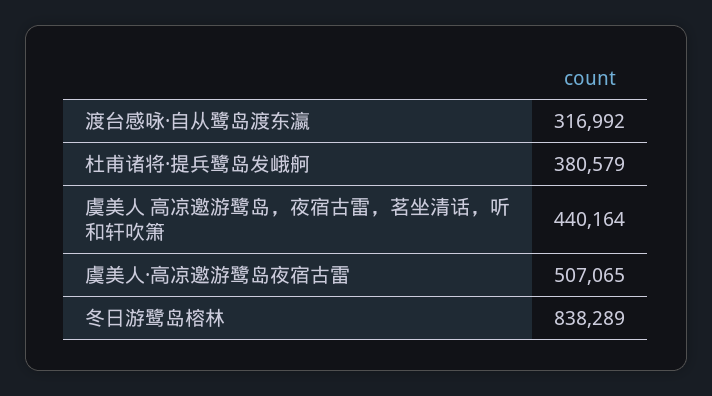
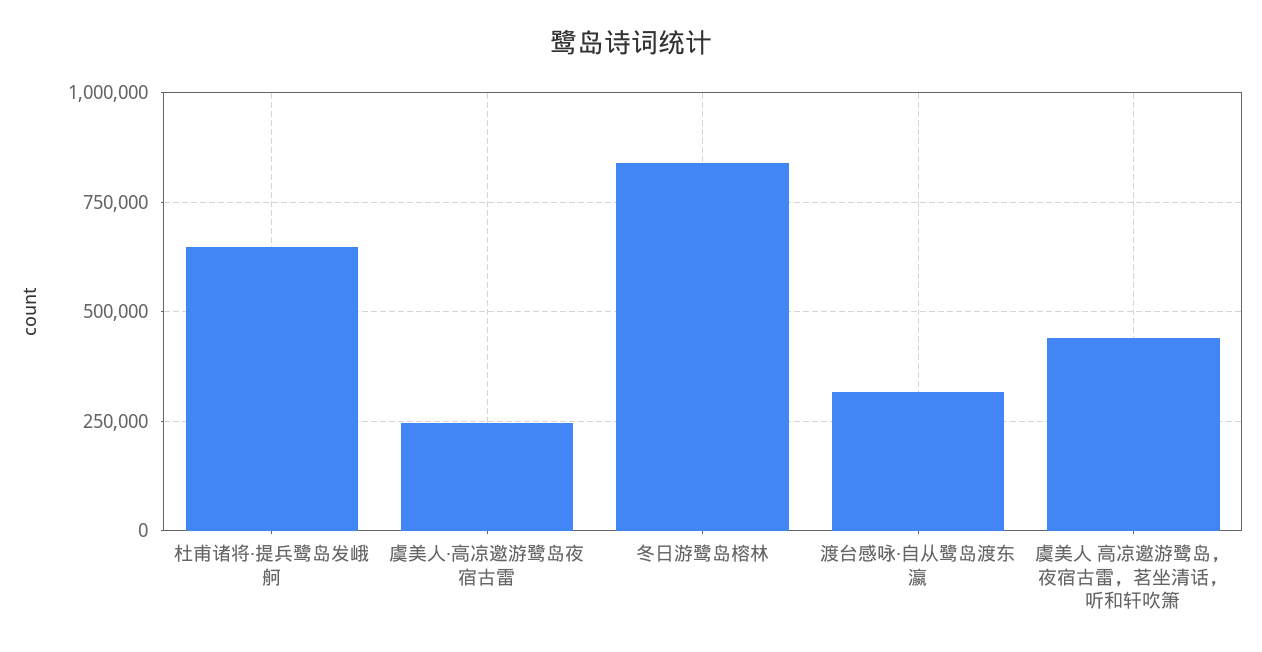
  {
    "渡台感咏·自从鹭岛渡东瀛": 316992,
-   "杜甫诸将·提兵鹭岛发峨舸": 380579,
+   "杜甫诸将·提兵鹭岛发峨舸": 650000,
    "虞美人 高凉邀游鹭岛，夜宿古雷，茗坐清话，听和轩吹箫": 440164,
-   "虞美人·高凉邀游鹭岛夜宿古雷": 507065,
+   "虞美人·高凉邀游鹭岛夜宿古雷": 250000,
    "冬日游鹭岛榕林": 838289
  }

